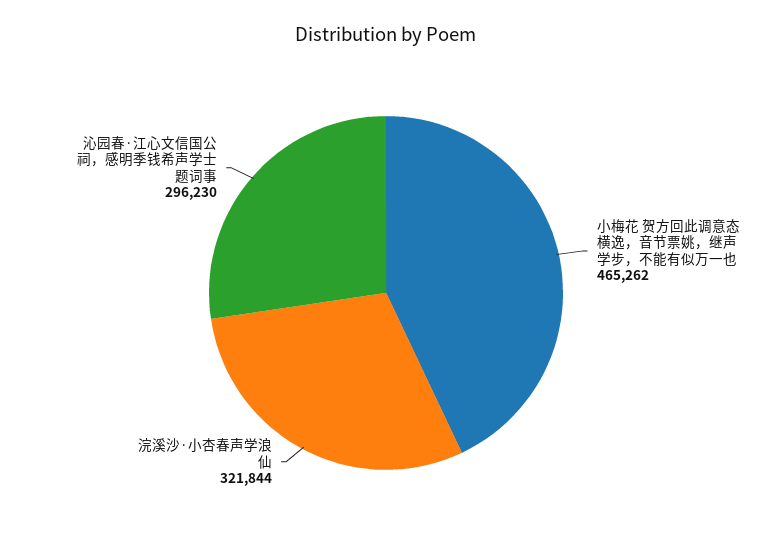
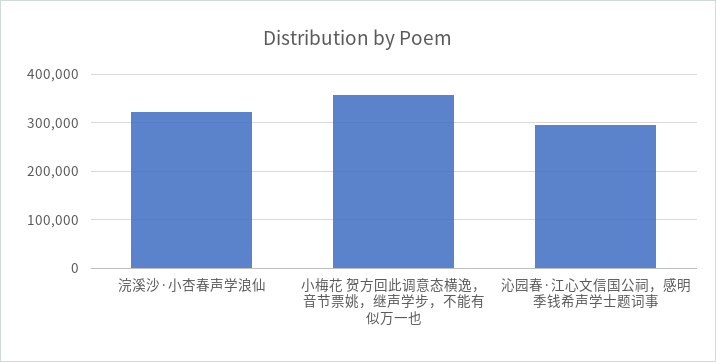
  {
-   "小梅花 贺方回此调意态横逸，音节票姚，继声学步，不能有似万一也": 465262,
+   "小梅花 贺方回此调意态横逸，音节票姚，继声学步，不能有似万一也": 360000,
    "浣溪沙·小杏春声学浪仙": 321844,
    "沁园春·江心文信国公祠，感明季钱希声学士题词事": 296230
  }

